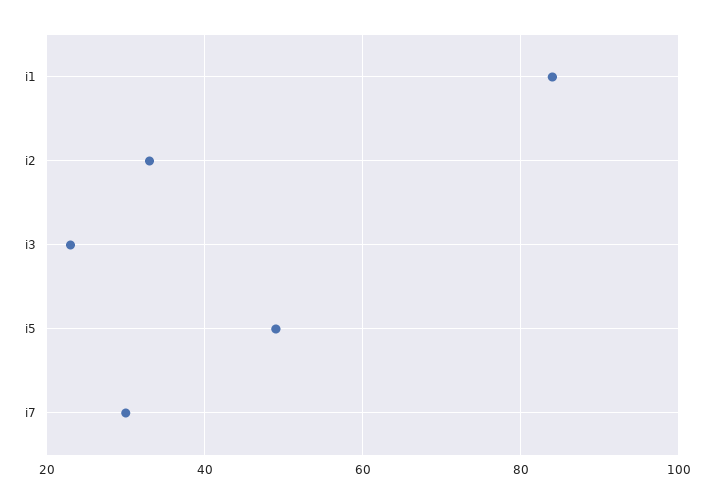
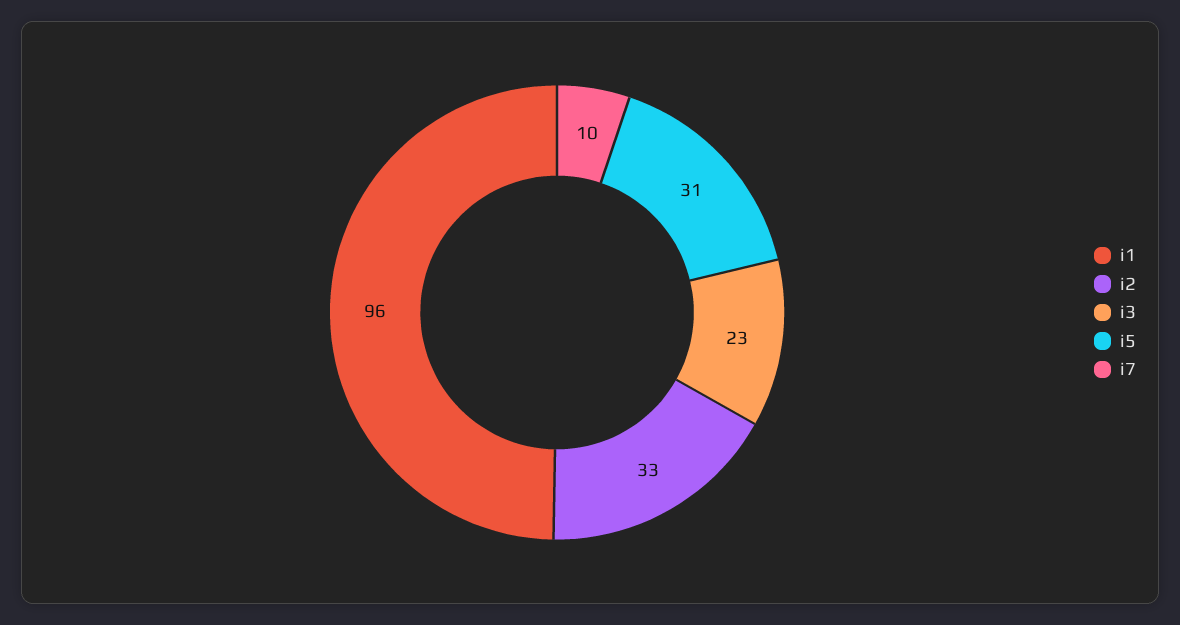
  {
-   "i1": 85,
+   "i1": 96,
    "i2": 33,
    "i3": 23,
-   "i5": 50,
+   "i5": 31,
-   "i7": 30
+   "i7": 10
  }

